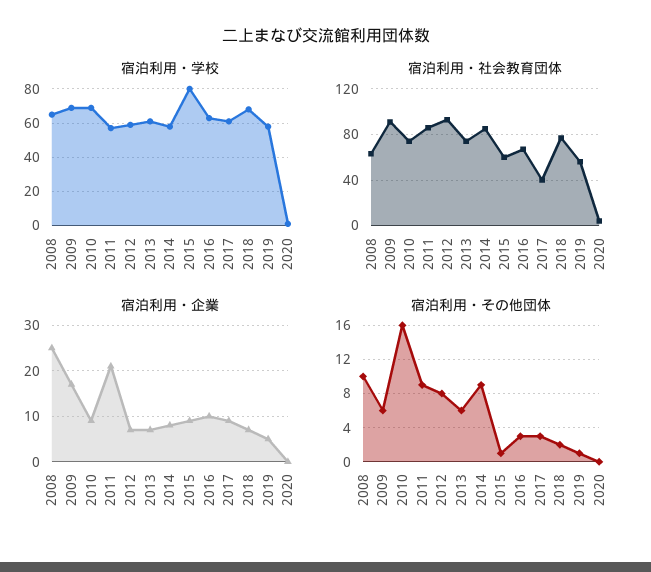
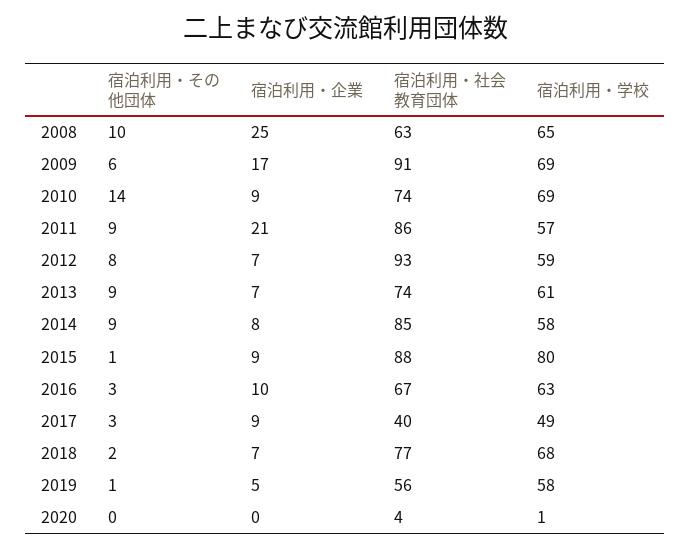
  {
    "宿泊利用・学校": {
      "2008": 65,
      "2009": 69,
      "2010": 69,
      "2011": 57,
      "2012": 59,
      "2013": 61,
      "2014": 58,
      "2015": 80,
      "2016": 63,
-     "2017": 60,
+     "2017": 49,
      "2018": 68,
      "2019": 58,
      "2020": 1
    },
    "宿泊利用・社会教育団体": {
      "2008": 63,
      "2009": 91,
      "2010": 74,
      "2011": 86,
      "2012": 93,
      "2013": 74,
      "2014": 85,
-     "2015": 60,
+     "2015": 88,
      "2016": 67,
      "2017": 40,
      "2018": 77,
      "2019": 56,
      "2020": 4
    },
    "宿泊利用・企業": {
      "2008": 25,
      "2009": 17,
      "2010": 9,
      "2011": 21,
      "2012": 7,
      "2013": 7,
      "2014": 8,
      "2015": 9,
      "2016": 10,
      "2017": 9,
      "2018": 7,
      "2019": 5,
      "2020": 0
    },
    "宿泊利用・その他団体": {
      "2008": 10,
      "2009": 6,
-     "2010": 16,
+     "2010": 14,
      "2011": 9,
      "2012": 8,
-     "2013": 6,
+     "2013": 9,
      "2014": 9,
      "2015": 1,
      "2016": 3,
      "2017": 3,
      "2018": 2,
      "2019": 1,
      "2020": 0
    }
  }

